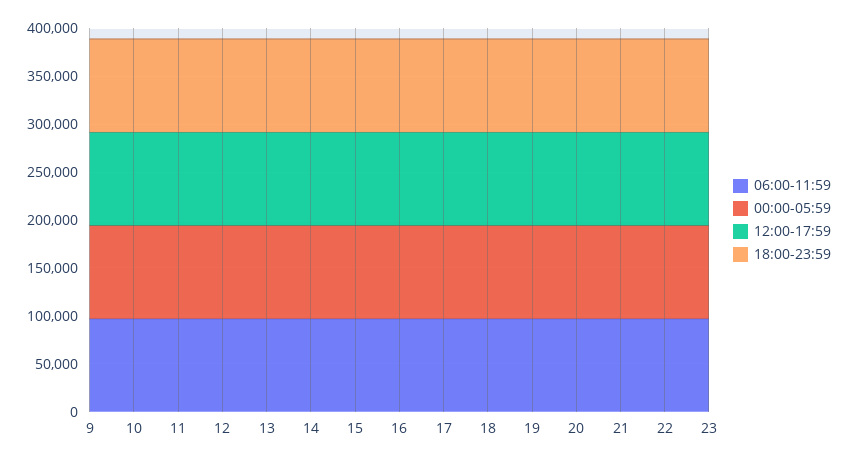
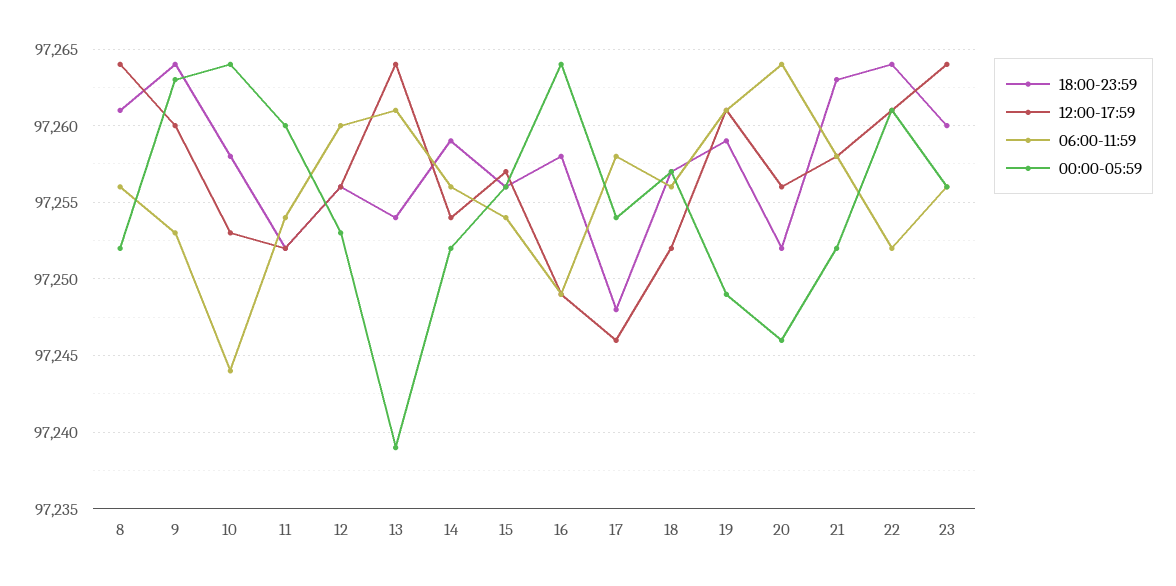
  {
    "06:00-11:59": {
      "9": 97253,
      "10": 97244,
      "11": 97254,
      "12": 97260,
      "13": 97261,
      "14": 97256,
      "15": 97254,
      "16": 97249,
      "17": 97258,
      "18": 97256,
      "19": 97261,
      "20": 97264,
      "21": 97258,
      "22": 97252,
-     "23": 97256
+     "23": 97256,
+     "8": 97256
    },
    "00:00-05:59": {
      "9": 97263,
      "10": 97264,
      "11": 97260,
      "12": 97253,
      "13": 97239,
      "14": 97252,
      "15": 97256,
      "16": 97264,
      "17": 97254,
      "18": 97257,
      "19": 97249,
      "20": 97246,
      "21": 97252,
      "22": 97261,
-     "23": 97256
+     "23": 97256,
+     "8": 97252
    },
    "12:00-17:59": {
      "9": 97260,
      "10": 97253,
      "11": 97252,
      "12": 97256,
      "13": 97264,
      "14": 97254,
      "15": 97257,
      "16": 97249,
      "17": 97246,
      "18": 97252,
      "19": 97261,
      "20": 97256,
      "21": 97258,
      "22": 97261,
-     "23": 97264
+     "23": 97264,
+     "8": 97264
    },
    "18:00-23:59": {
      "9": 97264,
      "10": 97258,
      "11": 97252,
      "12": 97256,
      "13": 97254,
      "14": 97259,
      "15": 97256,
      "16": 97258,
      "17": 97248,
      "18": 97257,
      "19": 97259,
      "20": 97252,
      "21": 97263,
      "22": 97264,
-     "23": 97260
+     "23": 97260,
+     "8": 97261
    }
  }

